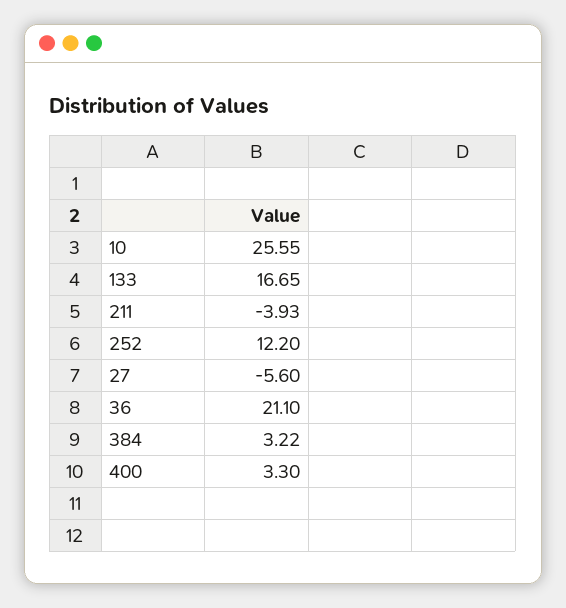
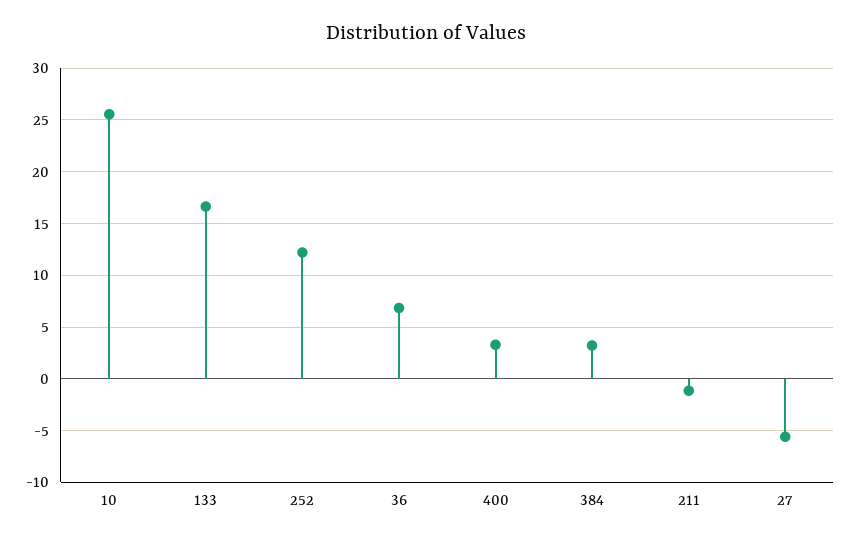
  {
    "10": 25.55,
    "133": 16.65,
-   "211": -3.93,
+   "211": -1,
    "252": 12.2,
    "27": -5.6,
-   "36": 21.1,
+   "36": 7,
    "384": 3.22,
    "400": 3.3
  }

